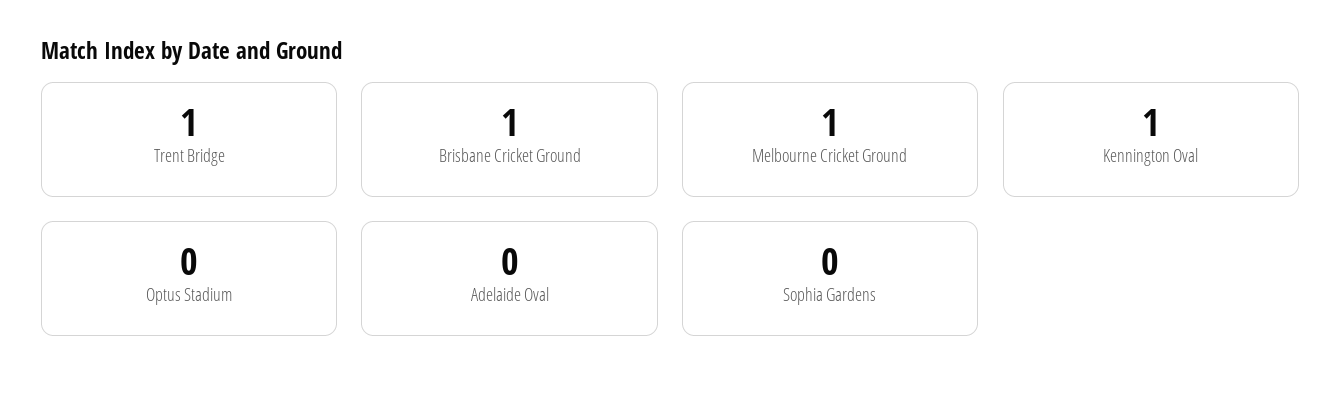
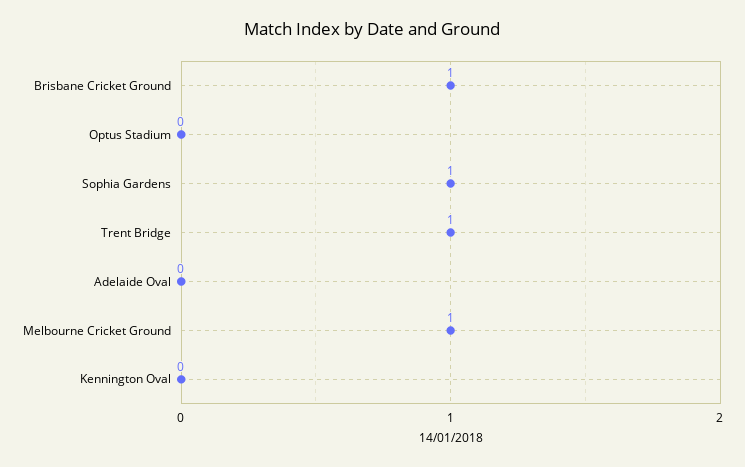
  {
    "Trent Bridge": 1,
    "Brisbane Cricket Ground": 1,
    "Melbourne Cricket Ground": 1,
-   "Kennington Oval": 1,
+   "Kennington Oval": 0,
    "Optus Stadium": 0,
    "Adelaide Oval": 0,
-   "Sophia Gardens": 0
+   "Sophia Gardens": 1
  }

